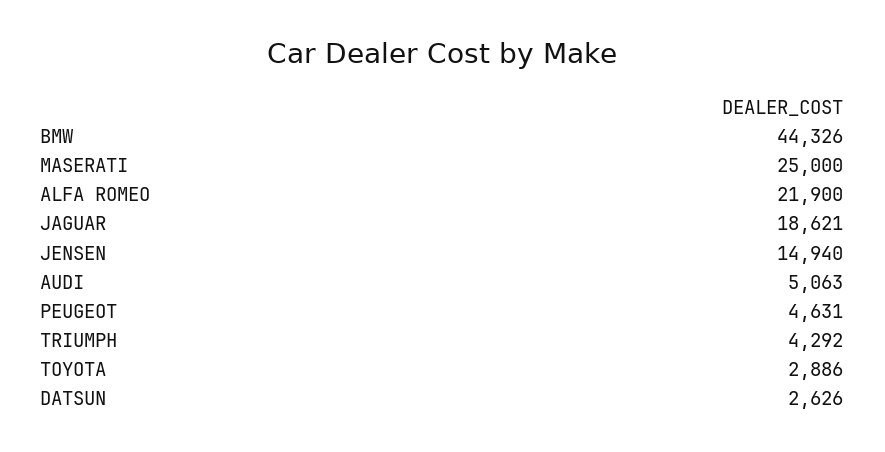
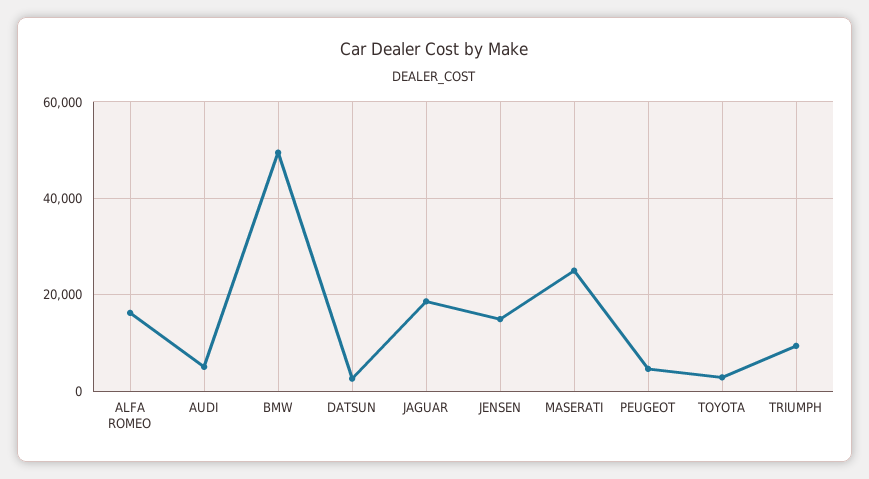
  {
-   "BMW": 44326,
+   "BMW": 50000,
    "MASERATI": 25000,
-   "ALFA ROMEO": 21900,
+   "ALFA ROMEO": 16000,
    "JAGUAR": 18621,
    "JENSEN": 14940,
    "AUDI": 5063,
    "PEUGEOT": 4631,
-   "TRIUMPH": 4292,
+   "TRIUMPH": 10000,
    "TOYOTA": 2886,
    "DATSUN": 2626
  }

